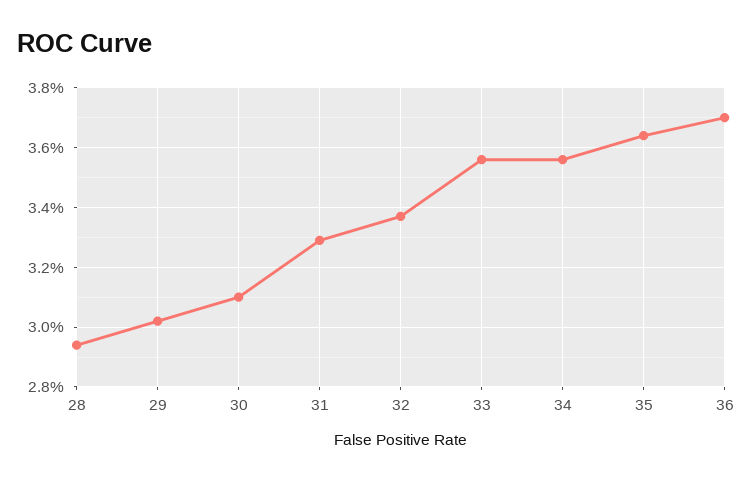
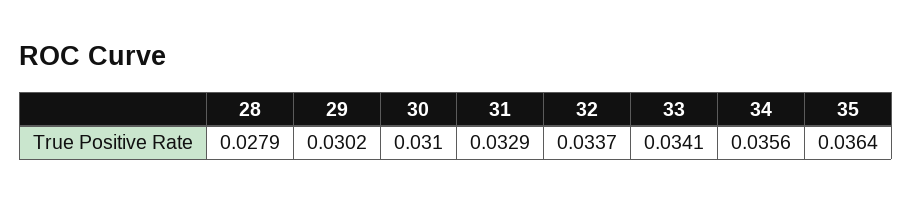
  {
-   "28": 0.0295,
+   "28": 0.0279,
    "29": 0.0302,
    "30": 0.031,
    "31": 0.0329,
    "32": 0.0337,
-   "33": 0.0355,
+   "33": 0.0341,
    "34": 0.0356,
-   "35": 0.0364,
+   "35": 0.0364
-   "36": 0.037
  }

